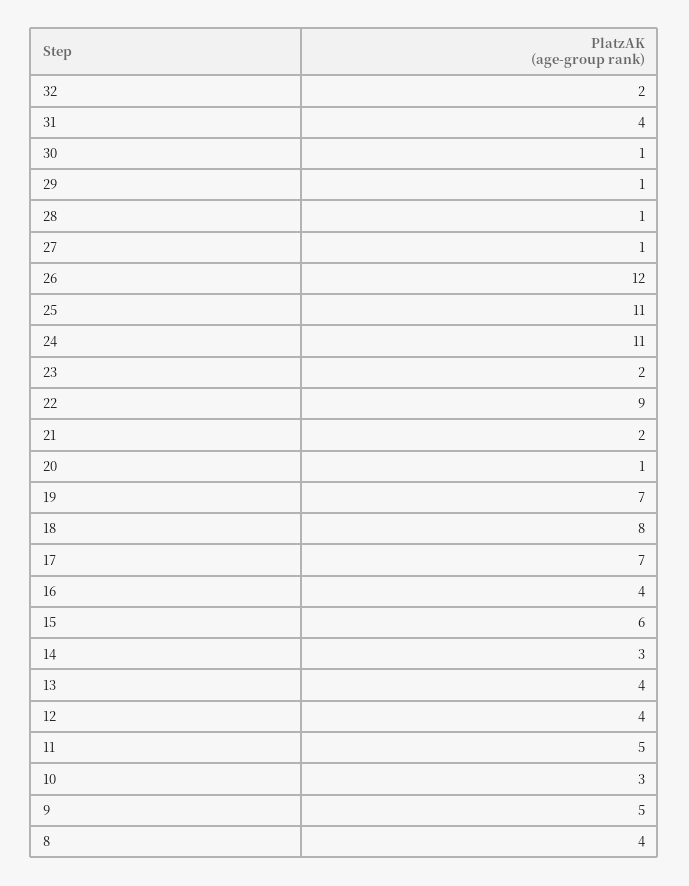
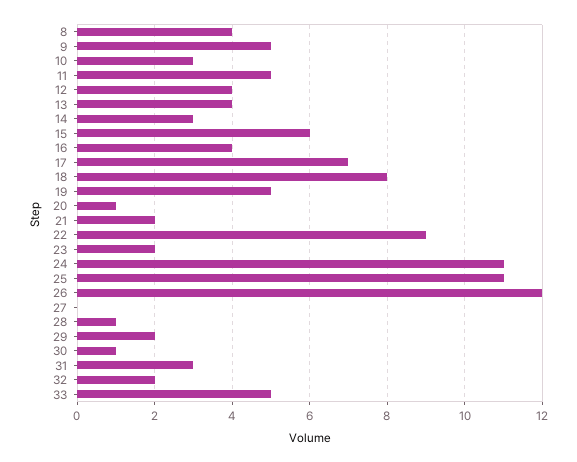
  {
    "32": 2,
-   "31": 4,
+   "31": 3,
    "30": 1,
-   "29": 1,
+   "29": 2,
    "28": 1,
-   "27": 1,
+   "27": 0,
    "26": 12,
    "25": 11,
    "24": 11,
    "23": 2,
    "22": 9,
    "21": 2,
    "20": 1,
-   "19": 7,
+   "19": 5,
    "18": 8,
    "17": 7,
    "16": 4,
    "15": 6,
    "14": 3,
    "13": 4,
    "12": 4,
    "11": 5,
    "10": 3,
    "9": 5,
-   "8": 4
+   "8": 4,
+   "33": 5
  }

